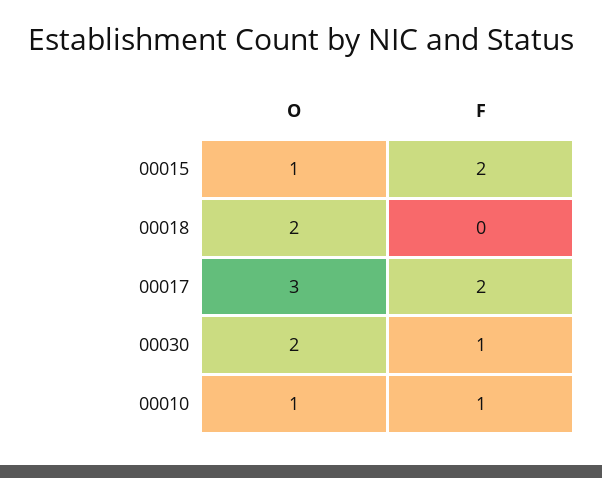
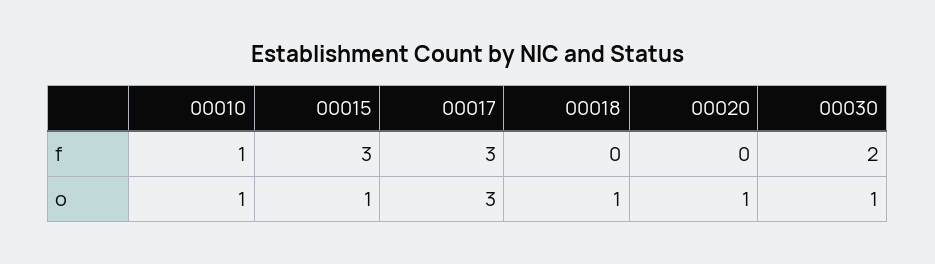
  {
    "O": {
      "00015": 1,
-     "00018": 2,
+     "00018": 1,
      "00017": 3,
-     "00030": 2,
+     "00030": 1,
-     "00010": 1
+     "00010": 1,
+     "00020": 1
    },
    "F": {
-     "00015": 2,
+     "00015": 3,
      "00018": 0,
-     "00017": 2,
+     "00017": 3,
-     "00030": 1,
+     "00030": 2,
-     "00010": 1
+     "00010": 1,
+     "00020": 0
    }
  }

